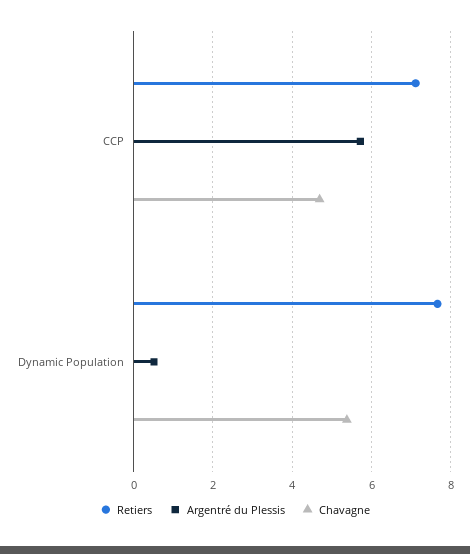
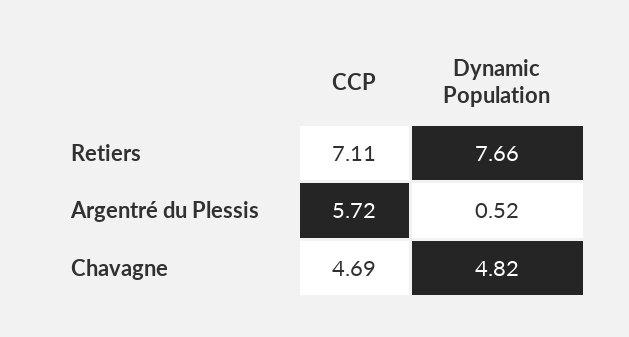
  {
    "Retiers": {
      "CCP": 7.11,
      "Dynamic Population": 7.66
    },
    "Argentré du Plessis": {
      "CCP": 5.72,
      "Dynamic Population": 0.52
    },
    "Chavagne": {
      "CCP": 4.69,
-     "Dynamic Population": 5.4
+     "Dynamic Population": 4.82
    }
  }

